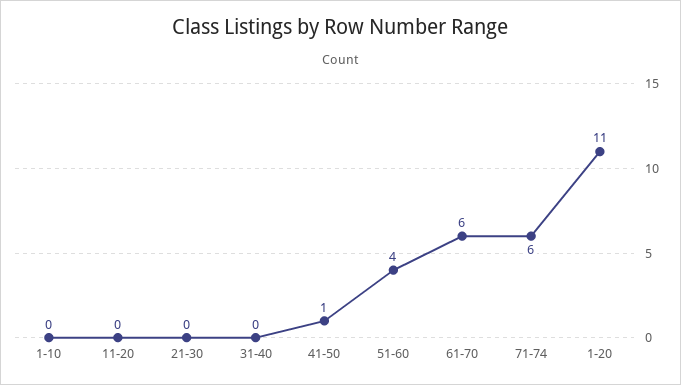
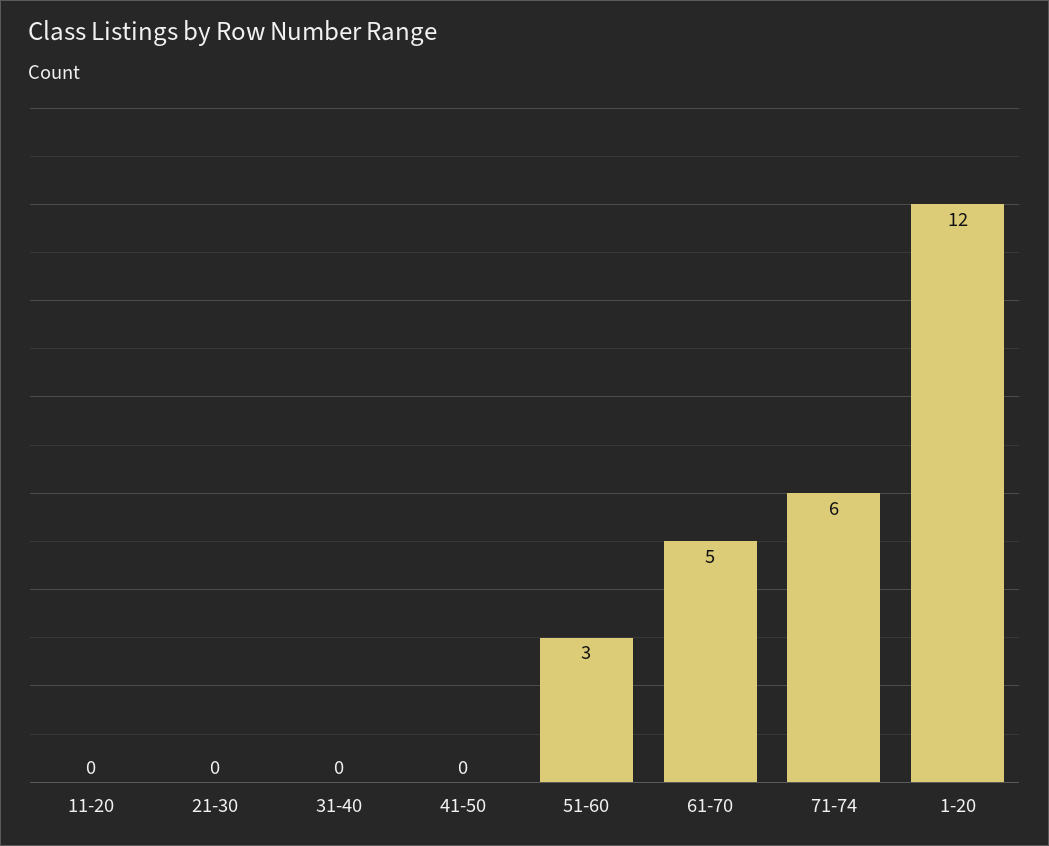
  {
-   "1-10": 0,
    "11-20": 0,
    "21-30": 0,
    "31-40": 0,
-   "41-50": 1,
+   "41-50": 0,
-   "51-60": 4,
+   "51-60": 3,
-   "61-70": 6,
+   "61-70": 5,
    "71-74": 6,
-   "1-20": 11
+   "1-20": 12
  }

